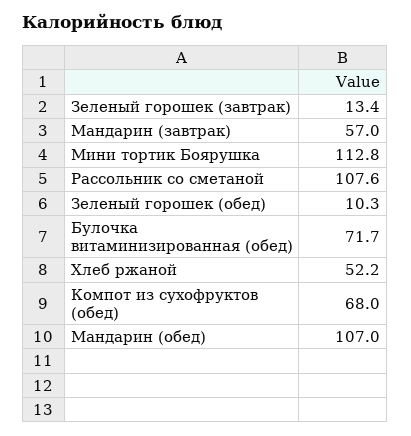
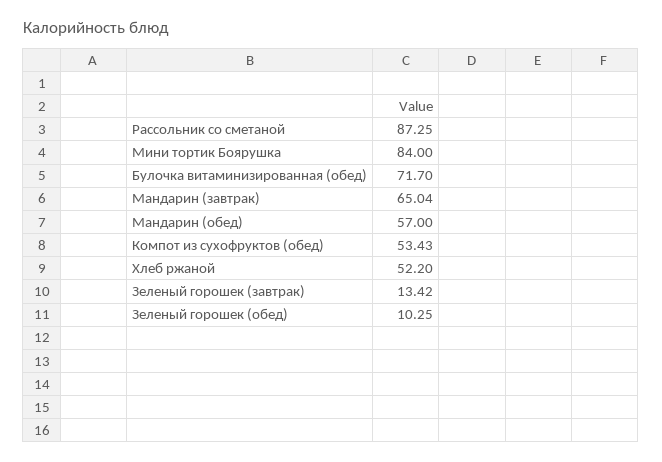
  {
    "Зеленый горошек (завтрак)": 13.42,
-   "Мандарин (завтрак)": 57,
+   "Мандарин (завтрак)": 65.04,
-   "Мини тортик Боярушка": 112.8,
+   "Мини тортик Боярушка": 84,
-   "Рассольник со сметаной": 107.6,
+   "Рассольник со сметаной": 87.25,
    "Зеленый горошек (обед)": 10.25,
    "Булочка витаминизированная (обед)": 71.7,
    "Хлеб ржаной": 52.2,
-   "Компот из сухофруктов (обед)": 68,
+   "Компот из сухофруктов (обед)": 53.43,
-   "Мандарин (обед)": 107
+   "Мандарин (обед)": 57
  }

